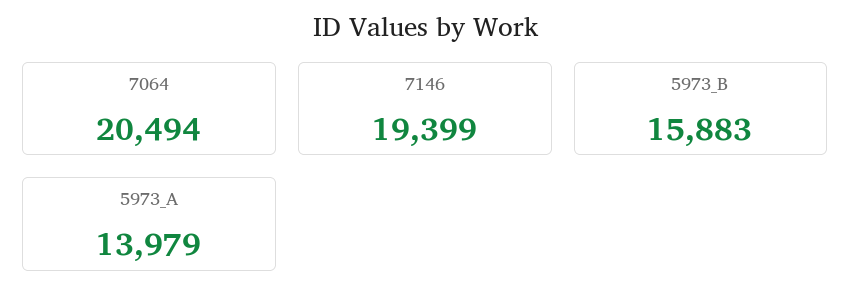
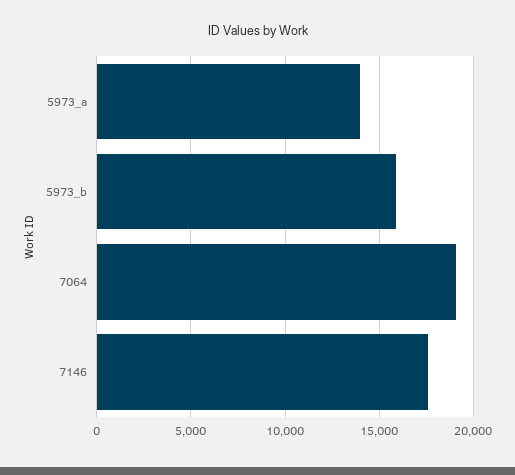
  {
-   "7064": 20494,
+   "7064": 19000,
-   "7146": 19399,
+   "7146": 17500,
    "5973_B": 15883,
    "5973_A": 13979
  }

